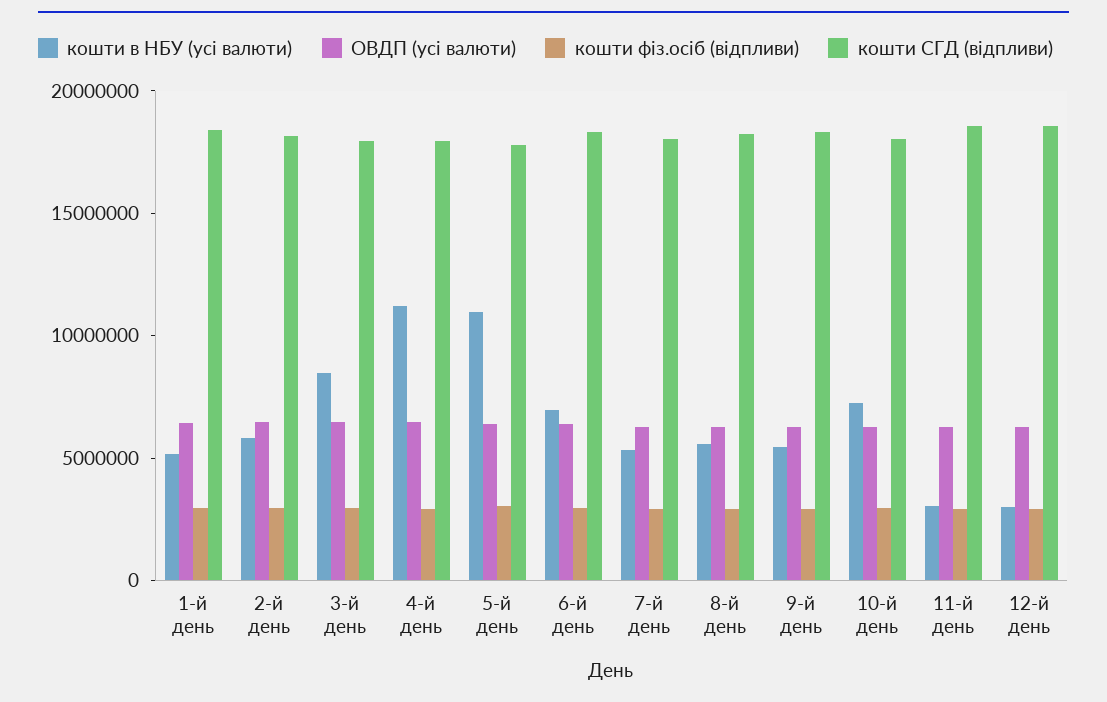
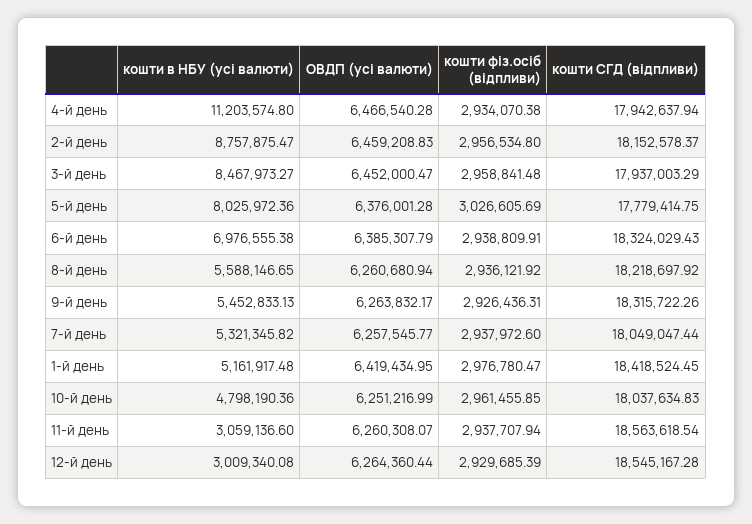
  {
    "кошти в НБУ (усі валюти)": {
      "1-й день": 5161917.48,
-     "2-й день": 6000000,
+     "2-й день": 8757875.47,
      "3-й день": 8467973.27,
      "4-й день": 11203574.8,
-     "5-й день": 11000000,
+     "5-й день": 8025972.36,
      "6-й день": 6976555.38,
      "7-й день": 5321345.82,
      "8-й день": 5588146.65,
      "9-й день": 5452833.13,
-     "10-й день": 7000000,
+     "10-й день": 4798190.36,
      "11-й день": 3059136.6,
      "12-й день": 3009340.08
    },
    "ОВДП (усі валюти)": {
      "1-й день": 6419434.95,
      "2-й день": 6459208.83,
      "3-й день": 6452000.47,
      "4-й день": 6466540.28,
      "5-й день": 6376001.28,
      "6-й день": 6385307.79,
      "7-й день": 6257545.77,
      "8-й день": 6260680.94,
      "9-й день": 6263832.17,
      "10-й день": 6251216.99,
      "11-й день": 6260308.07,
      "12-й день": 6264360.44
    },
    "кошти фіз.осіб (відпливи)": {
      "1-й день": 2976780.47,
      "2-й день": 2956534.8,
      "3-й день": 2958841.48,
      "4-й день": 2934070.38,
      "5-й день": 3026605.69,
      "6-й день": 2938809.91,
      "7-й день": 2937972.6,
      "8-й день": 2936121.92,
      "9-й день": 2926436.31,
      "10-й день": 2961455.85,
      "11-й день": 2937707.94,
      "12-й день": 2929685.39
    },
    "кошти СГД (відпливи)": {
      "1-й день": 18418524.45,
      "2-й день": 18152578.37,
      "3-й день": 17937003.29,
      "4-й день": 17942637.94,
      "5-й день": 17779414.75,
      "6-й день": 18324029.43,
      "7-й день": 18049047.44,
      "8-й день": 18218697.92,
      "9-й день": 18315722.26,
      "10-й день": 18037634.83,
      "11-й день": 18563618.54,
      "12-й день": 18545167.28
    }
  }

